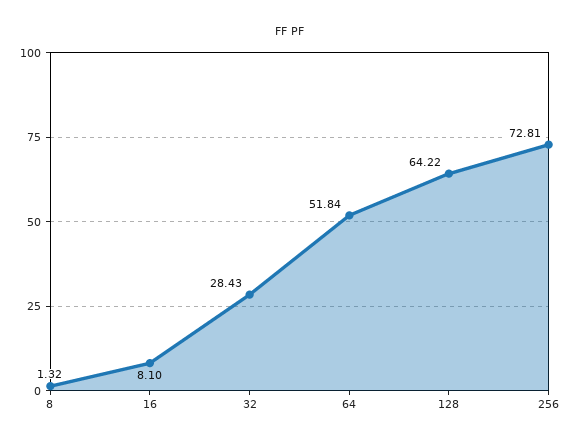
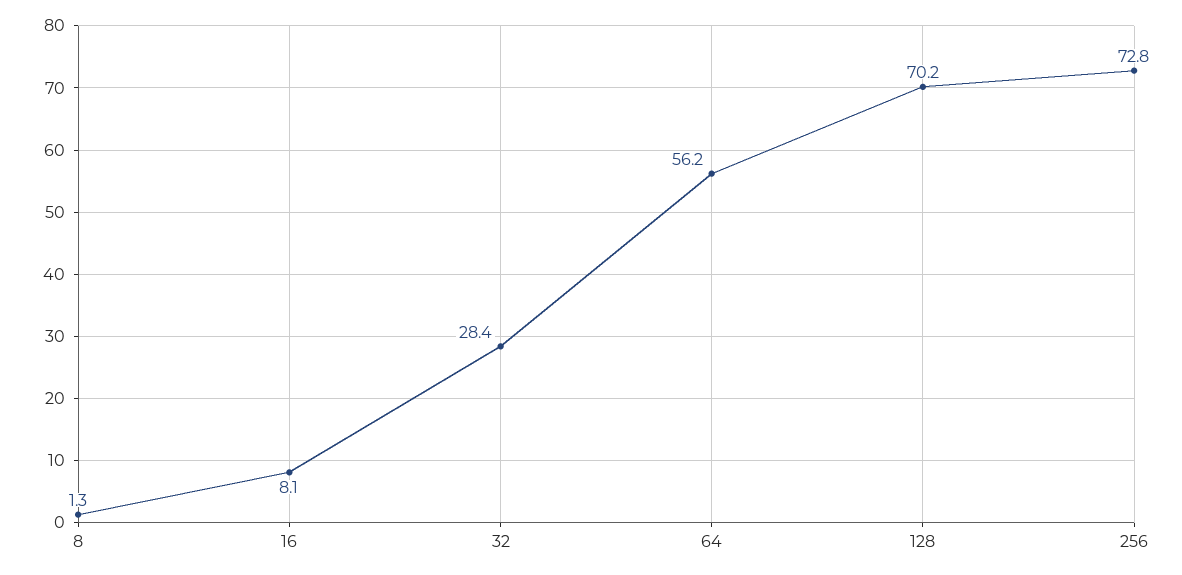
  {
    "8": 1.32,
    "16": 8.1,
    "32": 28.43,
-   "64": 51.84,
+   "64": 56.2,
-   "128": 64.22,
+   "128": 70.2,
    "256": 72.81
  }

